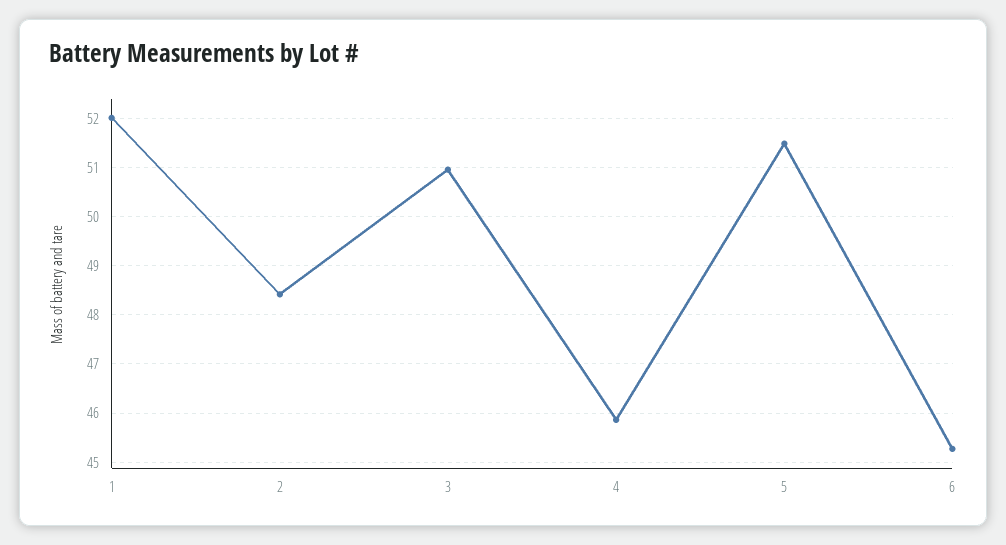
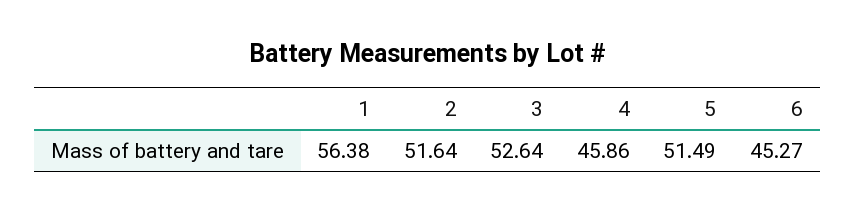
  {
-   "1": 52,
+   "1": 56.38,
-   "2": 48.4,
+   "2": 51.64,
-   "3": 51,
+   "3": 52.64,
    "4": 45.86,
    "5": 51.49,
    "6": 45.27
  }

